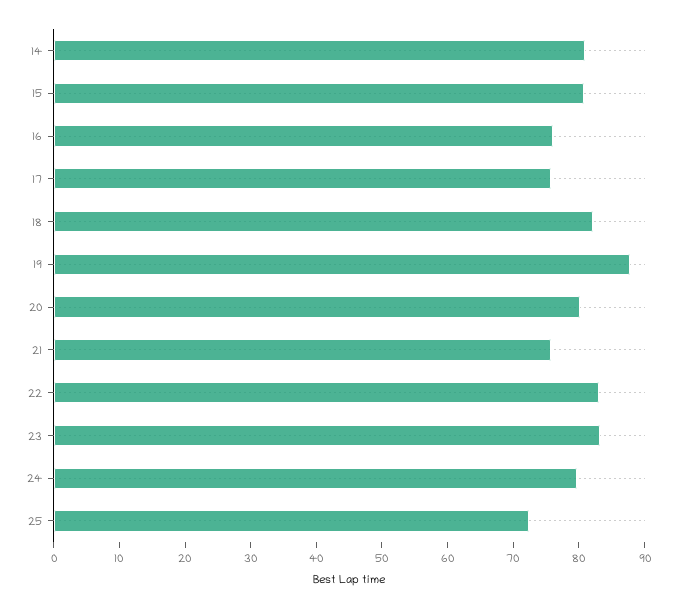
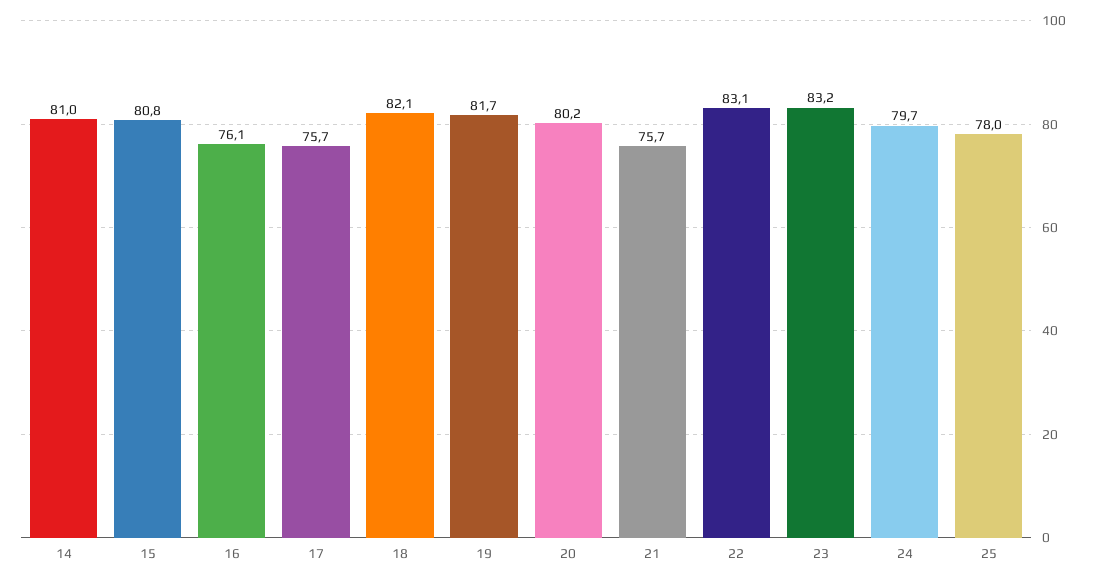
  {
    "14": 81,
    "15": 80.8,
    "16": 76.1,
    "17": 75.7,
    "18": 82.1,
-   "19": 88,
+   "19": 81.7,
    "20": 80.2,
    "21": 75.7,
    "22": 83.1,
    "23": 83.2,
    "24": 79.7,
-   "25": 72
+   "25": 78
  }

